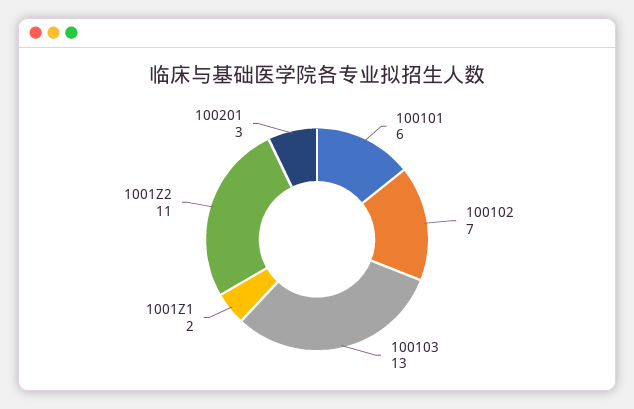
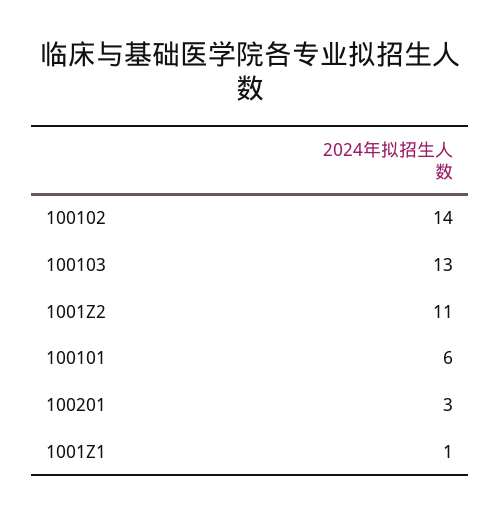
  {
    "100101": 6,
-   "100102": 7,
+   "100102": 14,
    "100103": 13,
-   "1001Z1": 2,
+   "1001Z1": 1,
    "1001Z2": 11,
    "100201": 3
  }

